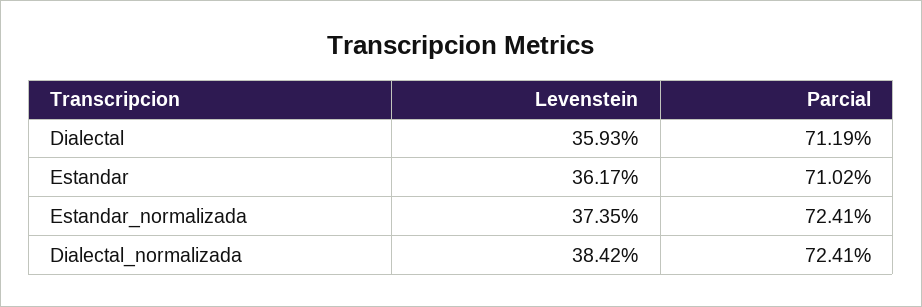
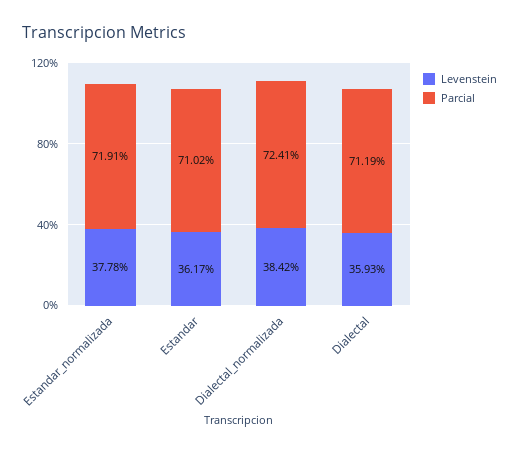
  {
    "Levenstein": {
      "Dialectal": 35.93,
      "Estandar": 36.17,
-     "Estandar_normalizada": 37.35,
+     "Estandar_normalizada": 37.78,
      "Dialectal_normalizada": 38.42
    },
    "Parcial": {
      "Dialectal": 71.19,
      "Estandar": 71.02,
-     "Estandar_normalizada": 72.41,
+     "Estandar_normalizada": 71.91,
      "Dialectal_normalizada": 72.41
    }
  }

